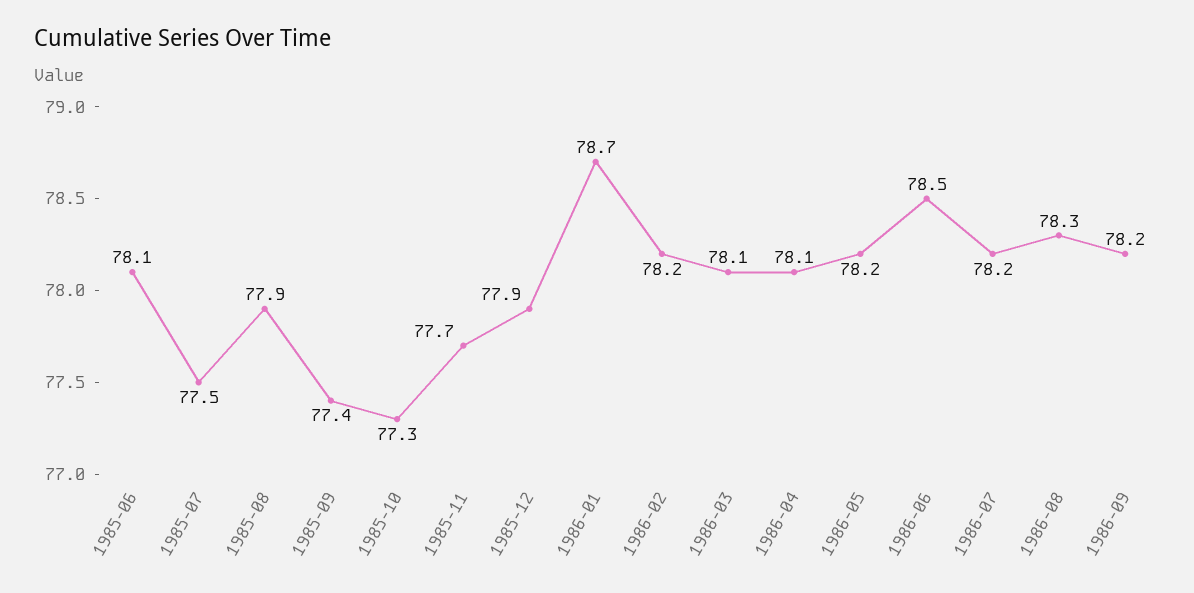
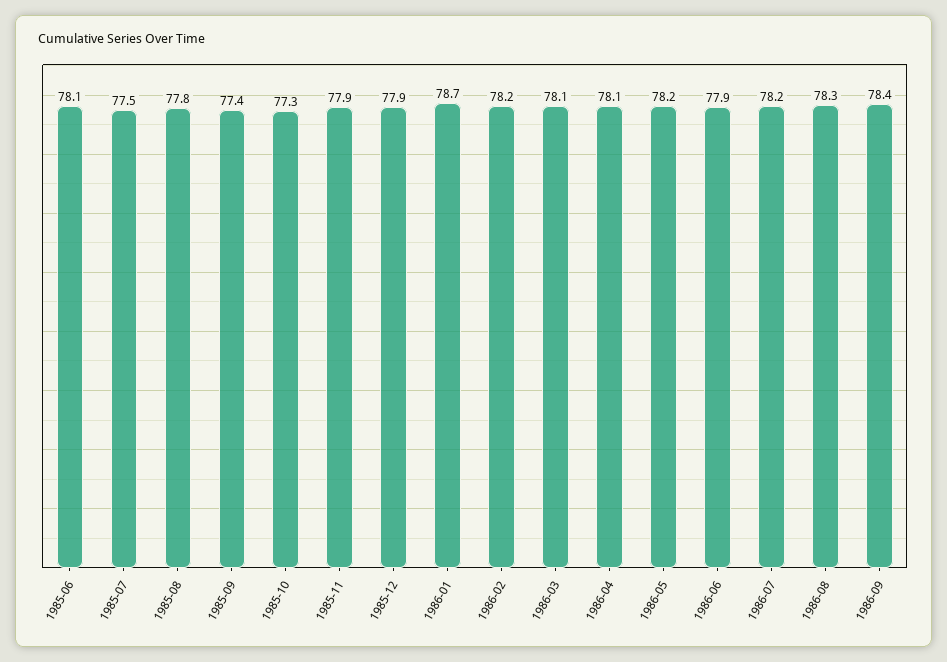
  {
    "1985-06": 78.1,
    "1985-07": 77.5,
-   "1985-08": 77.9,
+   "1985-08": 77.8,
    "1985-09": 77.4,
    "1985-10": 77.3,
-   "1985-11": 77.7,
+   "1985-11": 77.9,
    "1985-12": 77.9,
    "1986-01": 78.7,
    "1986-02": 78.2,
    "1986-03": 78.1,
    "1986-04": 78.1,
    "1986-05": 78.2,
-   "1986-06": 78.5,
+   "1986-06": 77.9,
    "1986-07": 78.2,
    "1986-08": 78.3,
-   "1986-09": 78.2
+   "1986-09": 78.4
  }

